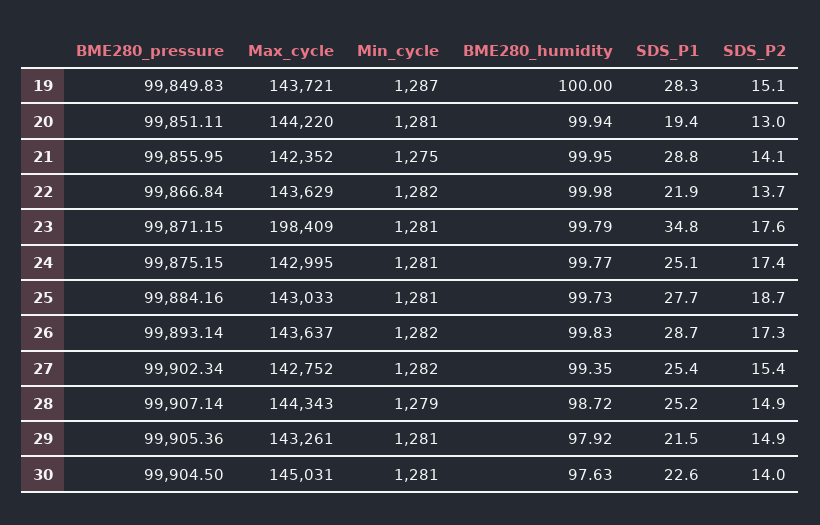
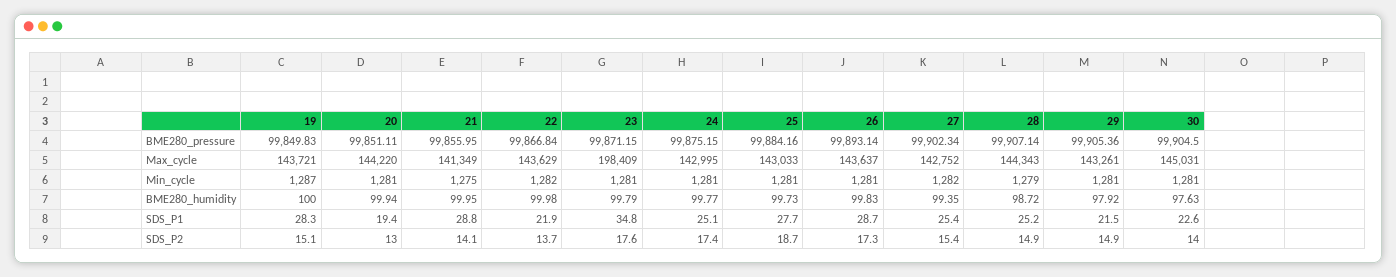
  {
    "BME280_pressure": {
      "19": 99849.83,
      "20": 99851.11,
      "21": 99855.95,
      "22": 99866.84,
      "23": 99871.15,
      "24": 99875.15,
      "25": 99884.16,
      "26": 99893.14,
      "27": 99902.34,
      "28": 99907.14,
      "29": 99905.36,
      "30": 99904.5
    },
    "Max_cycle": {
      "19": 143721,
      "20": 144220,
-     "21": 142352,
+     "21": 141349,
      "22": 143629,
      "23": 198409,
      "24": 142995,
      "25": 143033,
      "26": 143637,
      "27": 142752,
      "28": 144343,
      "29": 143261,
      "30": 145031
    },
    "Min_cycle": {
      "19": 1287,
      "20": 1281,
      "21": 1275,
      "22": 1282,
      "23": 1281,
      "24": 1281,
      "25": 1281,
-     "26": 1282,
+     "26": 1281,
      "27": 1282,
      "28": 1279,
      "29": 1281,
      "30": 1281
    },
    "BME280_humidity": {
      "19": 100,
      "20": 99.94,
      "21": 99.95,
      "22": 99.98,
      "23": 99.79,
      "24": 99.77,
      "25": 99.73,
      "26": 99.83,
      "27": 99.35,
      "28": 98.72,
      "29": 97.92,
      "30": 97.63
    },
    "SDS_P1": {
      "19": 28.3,
      "20": 19.4,
      "21": 28.8,
      "22": 21.9,
      "23": 34.8,
      "24": 25.1,
      "25": 27.7,
      "26": 28.7,
      "27": 25.4,
      "28": 25.2,
      "29": 21.5,
      "30": 22.6
    },
    "SDS_P2": {
      "19": 15.1,
      "20": 13,
      "21": 14.1,
      "22": 13.7,
      "23": 17.6,
      "24": 17.4,
      "25": 18.7,
      "26": 17.3,
      "27": 15.4,
      "28": 14.9,
      "29": 14.9,
      "30": 14
    }
  }

